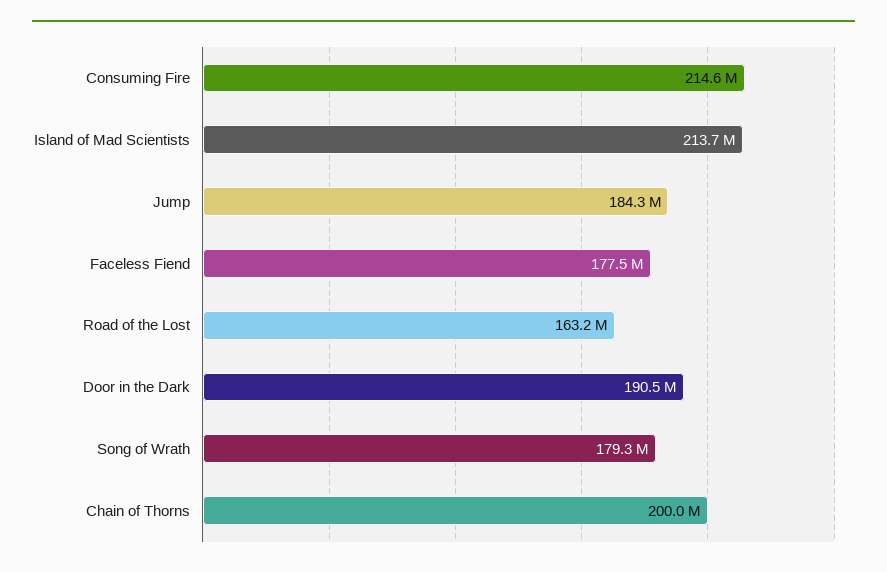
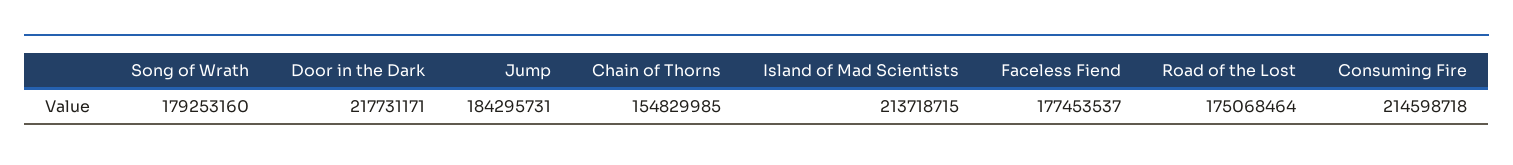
  {
    "Consuming Fire": 214598718,
    "Island of Mad Scientists": 213718715,
    "Jump": 184295731,
    "Faceless Fiend": 177453537,
-   "Road of the Lost": 163200000,
+   "Road of the Lost": 175068464,
-   "Door in the Dark": 190500000,
+   "Door in the Dark": 217731171,
    "Song of Wrath": 179253160,
-   "Chain of Thorns": 200000000
+   "Chain of Thorns": 154829985
  }

